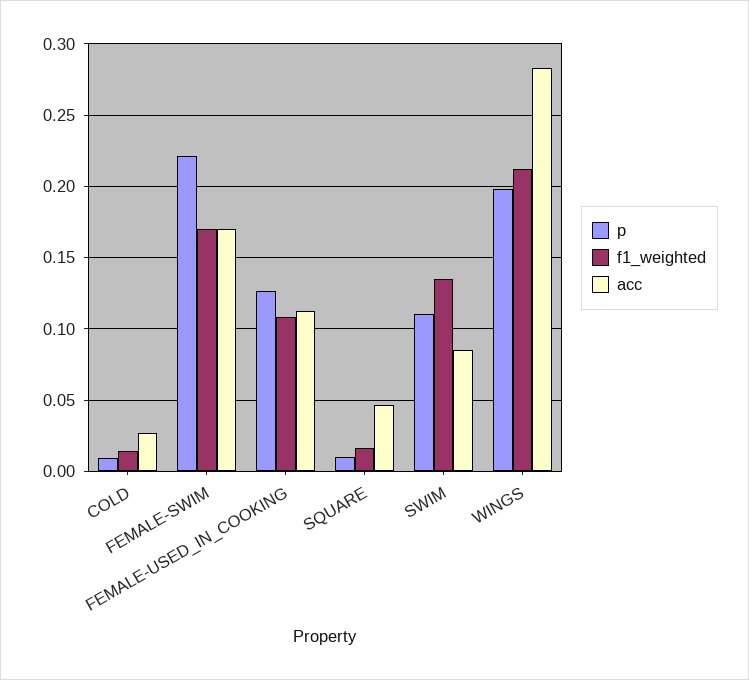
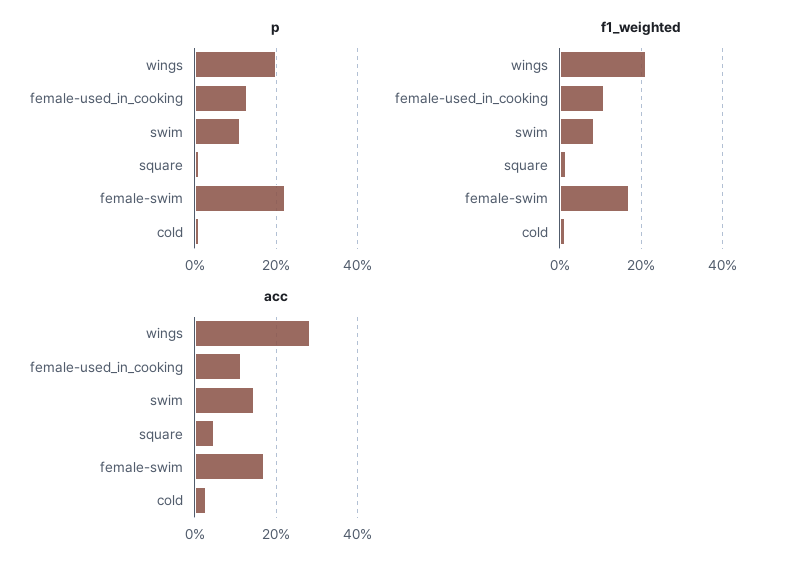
  {
    "p": {
      "COLD": 0.01,
      "FEMALE-SWIM": 0.22,
      "FEMALE-USED_IN_COOKING": 0.125,
      "SQUARE": 0.01,
      "SWIM": 0.11,
      "WINGS": 0.2
    },
    "f1_weighted": {
      "COLD": 0.015,
      "FEMALE-SWIM": 0.17,
      "FEMALE-USED_IN_COOKING": 0.11,
      "SQUARE": 0.015,
-     "SWIM": 0.135,
+     "SWIM": 0.08,
      "WINGS": 0.21
    },
    "acc": {
      "COLD": 0.025,
      "FEMALE-SWIM": 0.17,
      "FEMALE-USED_IN_COOKING": 0.115,
      "SQUARE": 0.045,
-     "SWIM": 0.085,
+     "SWIM": 0.14,
      "WINGS": 0.285
    }
  }

